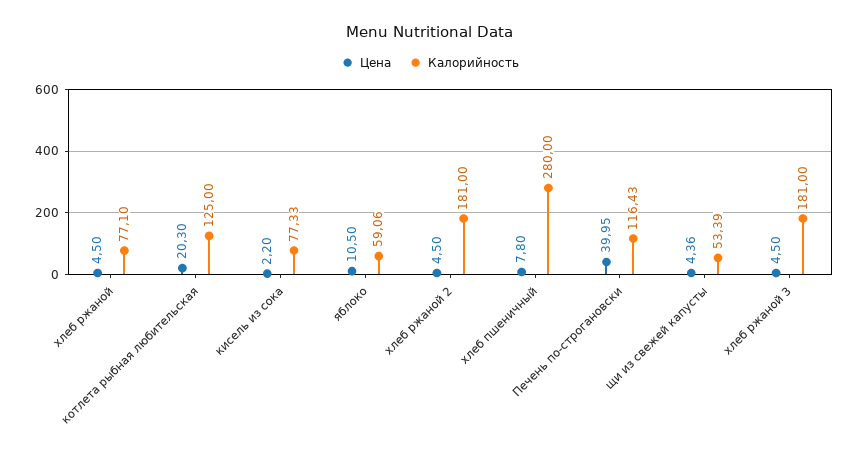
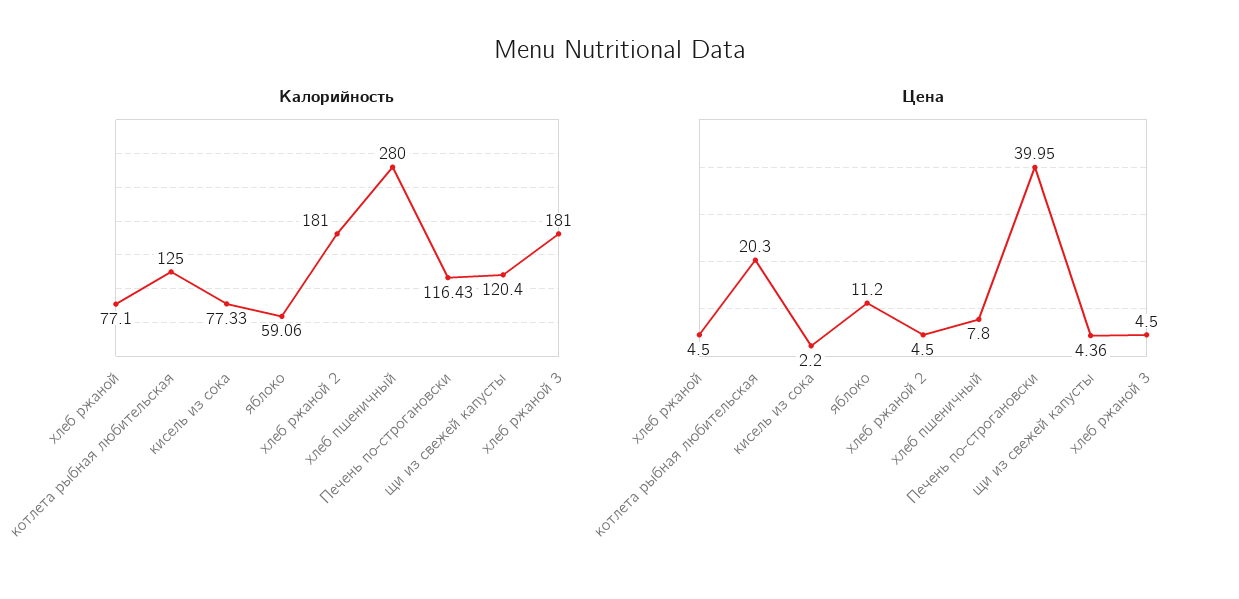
  {
    "Цена": {
      "хлеб ржаной": 4.5,
      "котлета рыбная любительская": 20.3,
      "кисель из сока": 2.2,
-     "яблоко": 10.5,
+     "яблоко": 11.2,
      "хлеб ржаной 2": 4.5,
      "хлеб пшеничный": 7.8,
      "Печень по-строгановски": 39.95,
      "щи из свежей капусты": 4.36,
      "хлеб ржаной 3": 4.5
    },
    "Калорийность": {
      "хлеб ржаной": 77.1,
      "котлета рыбная любительская": 125,
      "кисель из сока": 77.33,
      "яблоко": 59.06,
      "хлеб ржаной 2": 181,
      "хлеб пшеничный": 280,
      "Печень по-строгановски": 116.43,
-     "щи из свежей капусты": 53.39,
+     "щи из свежей капусты": 120.4,
      "хлеб ржаной 3": 181
    }
  }

